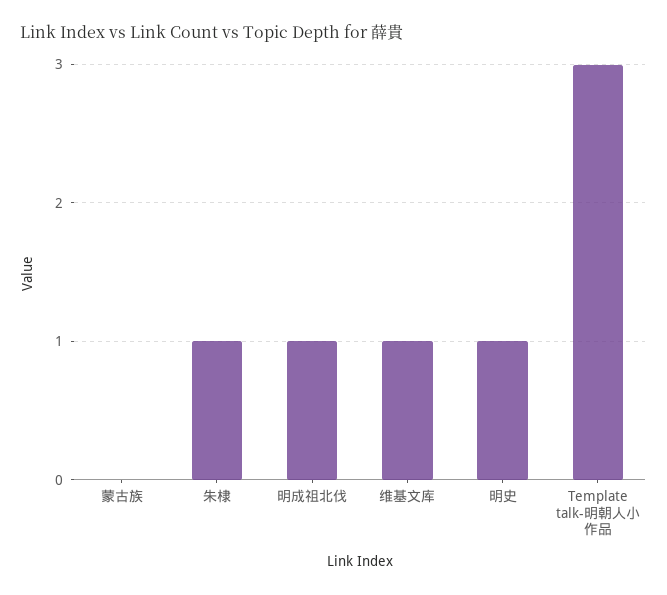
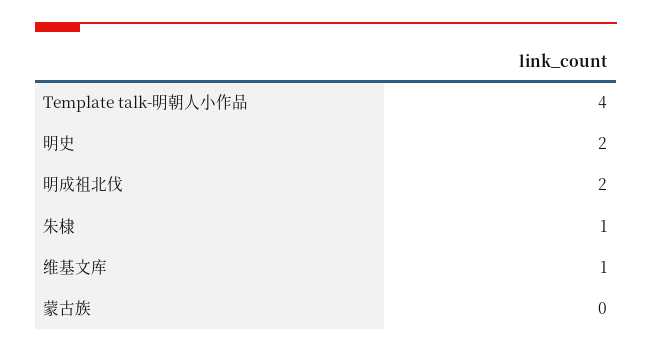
  {
    "蒙古族": 0,
    "朱棣": 1,
-   "明成祖北伐": 1,
+   "明成祖北伐": 2,
    "维基文库": 1,
-   "明史": 1,
+   "明史": 2,
-   "Template talk-明朝人小作品": 3
+   "Template talk-明朝人小作品": 4
  }

